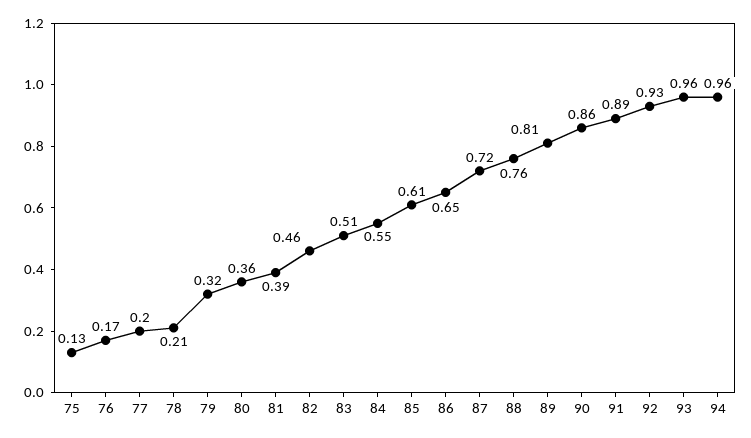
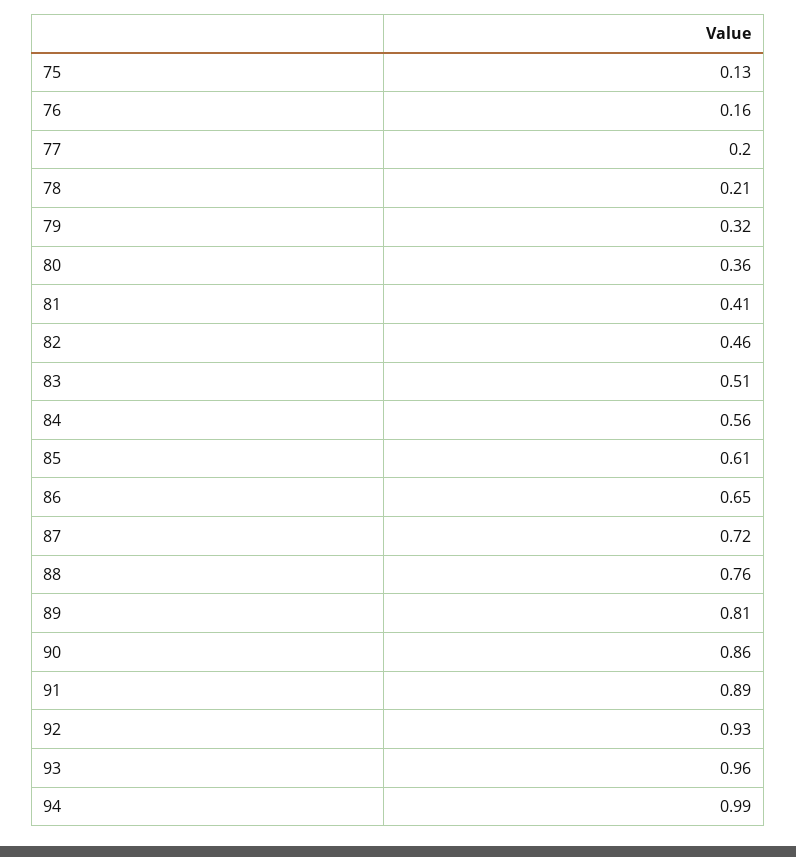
  {
    "75": 0.13,
-   "76": 0.17,
+   "76": 0.16,
    "77": 0.2,
    "78": 0.21,
    "79": 0.32,
    "80": 0.36,
-   "81": 0.39,
+   "81": 0.41,
    "82": 0.46,
    "83": 0.51,
-   "84": 0.55,
+   "84": 0.56,
    "85": 0.61,
    "86": 0.65,
    "87": 0.72,
    "88": 0.76,
    "89": 0.81,
    "90": 0.86,
    "91": 0.89,
    "92": 0.93,
    "93": 0.96,
-   "94": 0.96
+   "94": 0.99
  }

